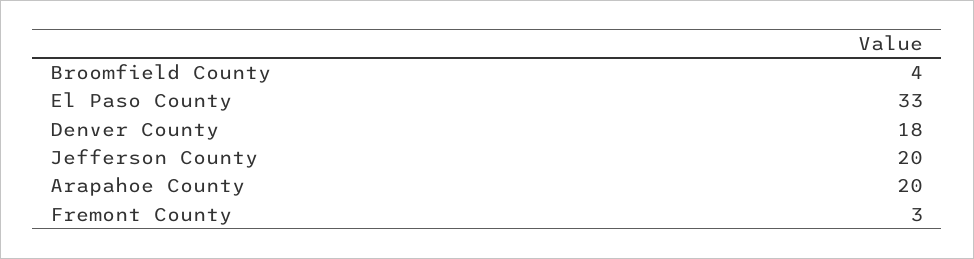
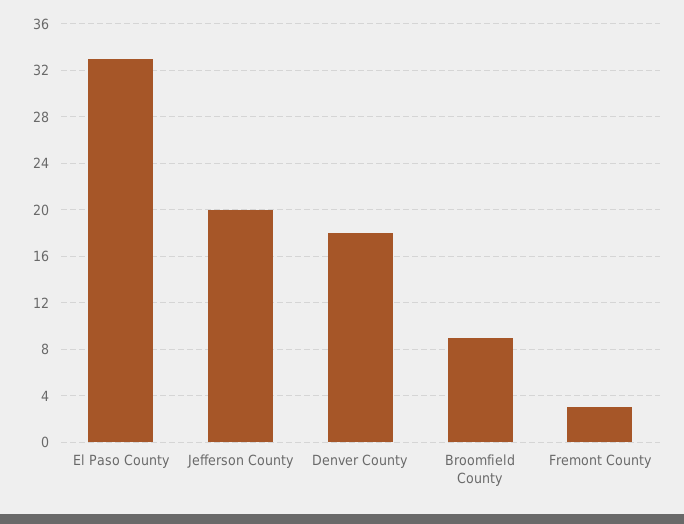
  {
-   "Broomfield County": 4,
+   "Broomfield County": 9,
    "El Paso County": 33,
    "Denver County": 18,
    "Jefferson County": 20,
-   "Arapahoe County": 20,
    "Fremont County": 3
  }

